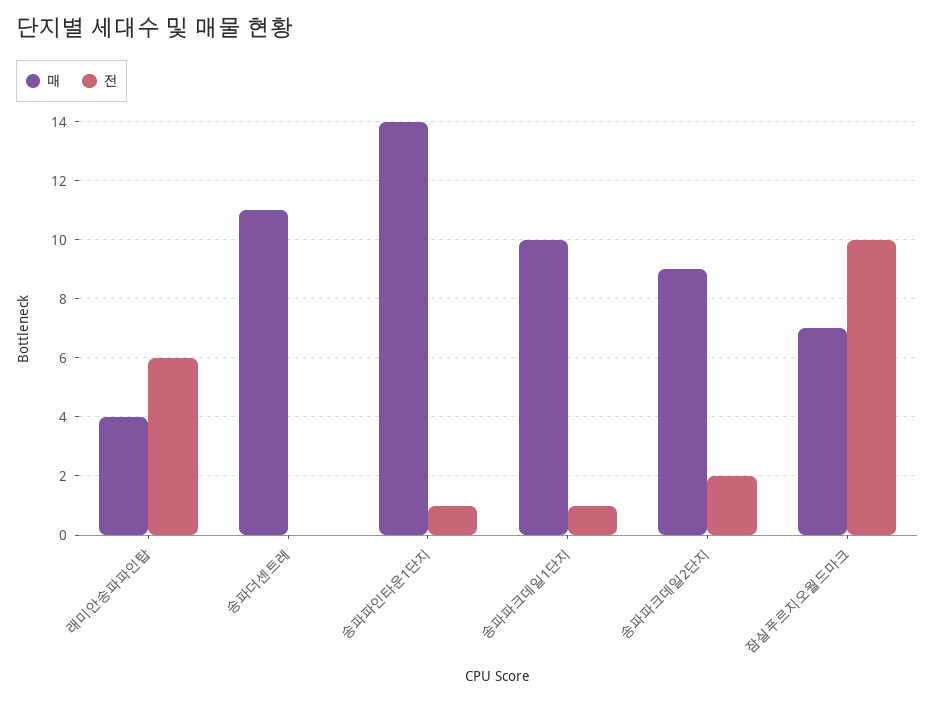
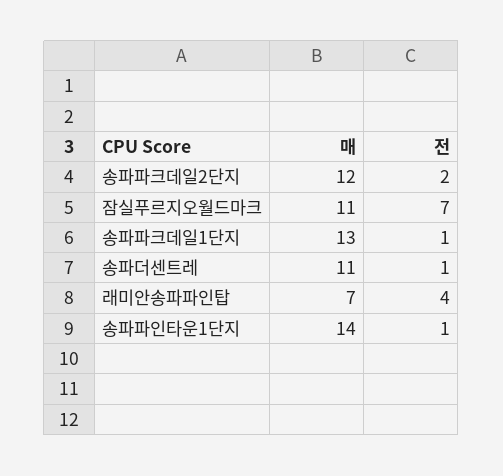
  {
    "매": {
-     "래미안송파파인탑": 4,
+     "래미안송파파인탑": 7,
      "송파더센트레": 11,
      "송파파인타운1단지": 14,
-     "송파파크데일1단지": 10,
+     "송파파크데일1단지": 13,
-     "송파파크데일2단지": 9,
+     "송파파크데일2단지": 12,
-     "잠실푸르지오월드마크": 7
+     "잠실푸르지오월드마크": 11
    },
    "전": {
-     "래미안송파파인탑": 6,
+     "래미안송파파인탑": 4,
-     "송파더센트레": 0,
+     "송파더센트레": 1,
      "송파파인타운1단지": 1,
      "송파파크데일1단지": 1,
      "송파파크데일2단지": 2,
-     "잠실푸르지오월드마크": 10
+     "잠실푸르지오월드마크": 7
    }
  }

